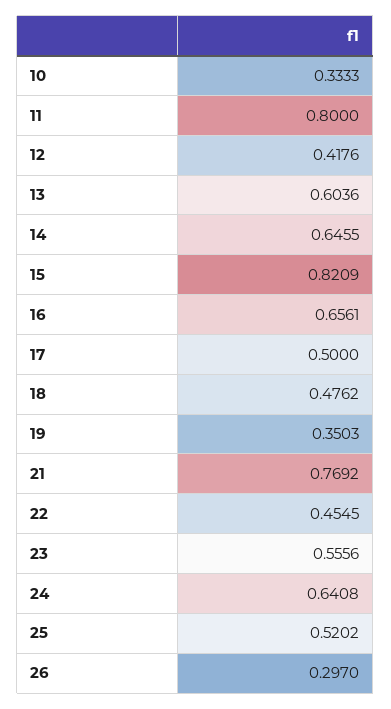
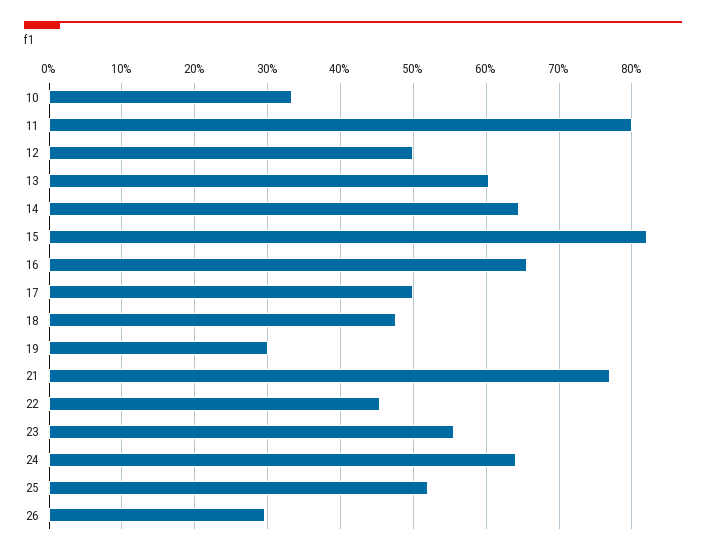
  {
    "10": 0.3333,
    "11": 0.8,
-   "12": 0.4176,
+   "12": 0.5,
    "13": 0.6036,
    "14": 0.6455,
    "15": 0.8209,
    "16": 0.6561,
    "17": 0.5,
    "18": 0.4762,
-   "19": 0.3503,
+   "19": 0.3,
    "21": 0.7692,
    "22": 0.4545,
    "23": 0.5556,
    "24": 0.6408,
    "25": 0.5202,
    "26": 0.297
  }

